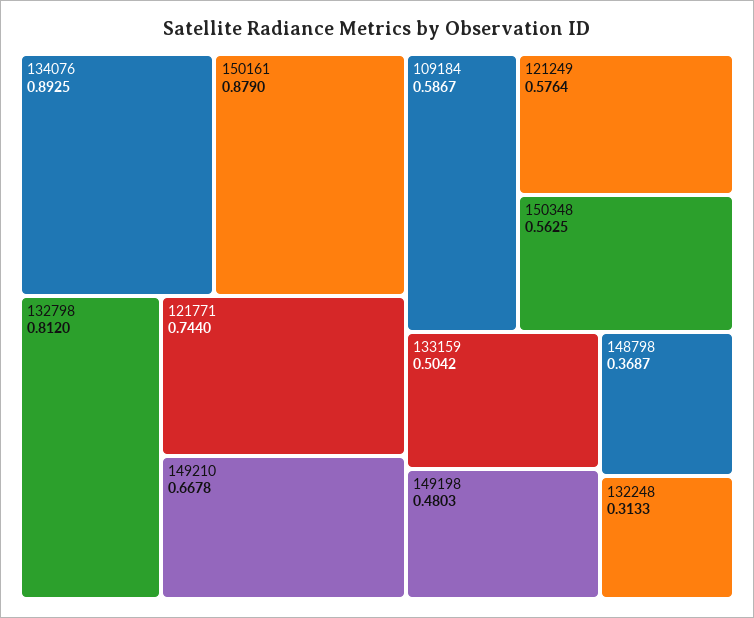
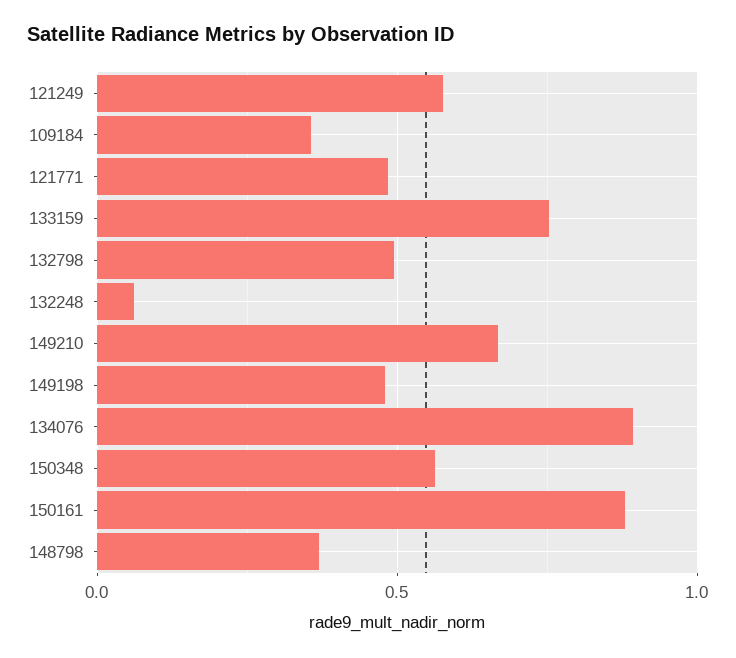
  {
    "134076": 0.8925,
    "150161": 0.879,
-   "132798": 0.812,
+   "132798": 0.5,
-   "121771": 0.744,
+   "121771": 0.5,
    "149210": 0.6678,
-   "109184": 0.5867,
+   "109184": 0.35,
    "121249": 0.5764,
    "150348": 0.5625,
-   "133159": 0.5042,
+   "133159": 0.75,
    "149198": 0.4803,
    "148798": 0.3687,
-   "132248": 0.3133
+   "132248": 0.05
  }

